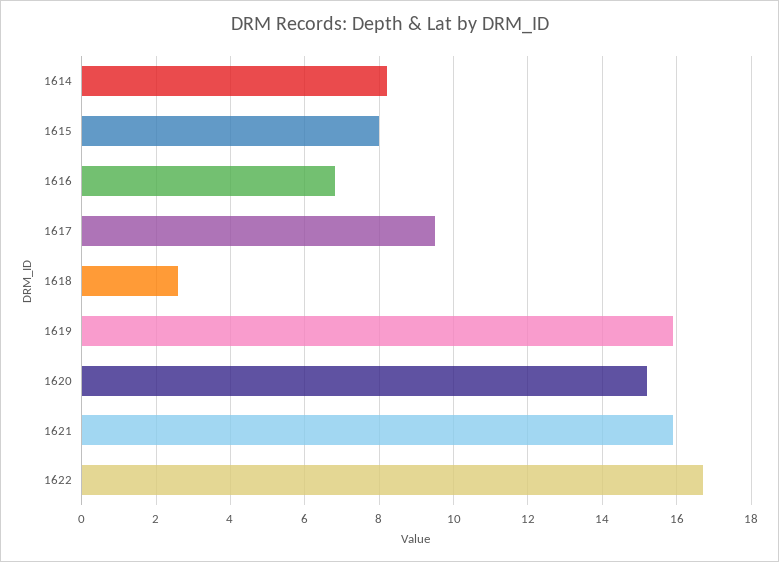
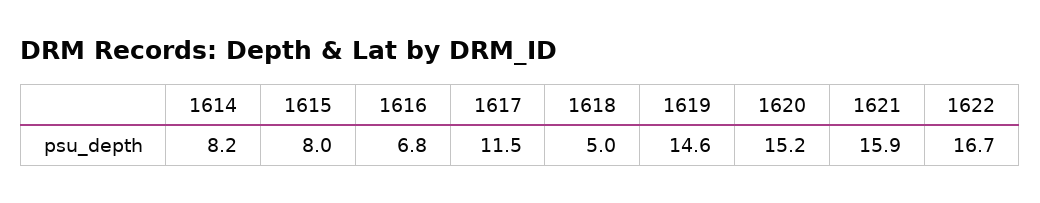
  {
    "1614": 8.2,
    "1615": 8,
    "1616": 6.8,
-   "1617": 9.5,
+   "1617": 11.5,
-   "1618": 2.5,
+   "1618": 5,
-   "1619": 16,
+   "1619": 14.6,
    "1620": 15.2,
    "1621": 15.9,
    "1622": 16.7
  }

